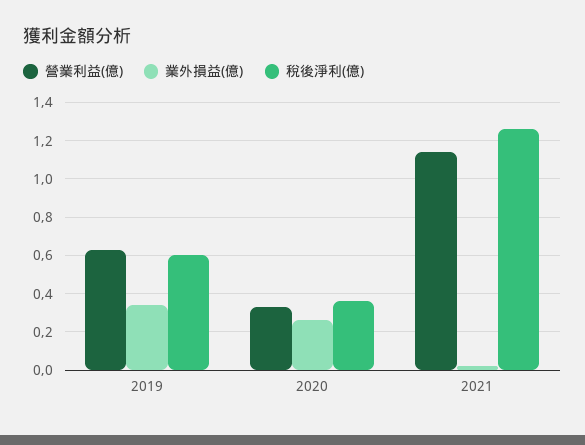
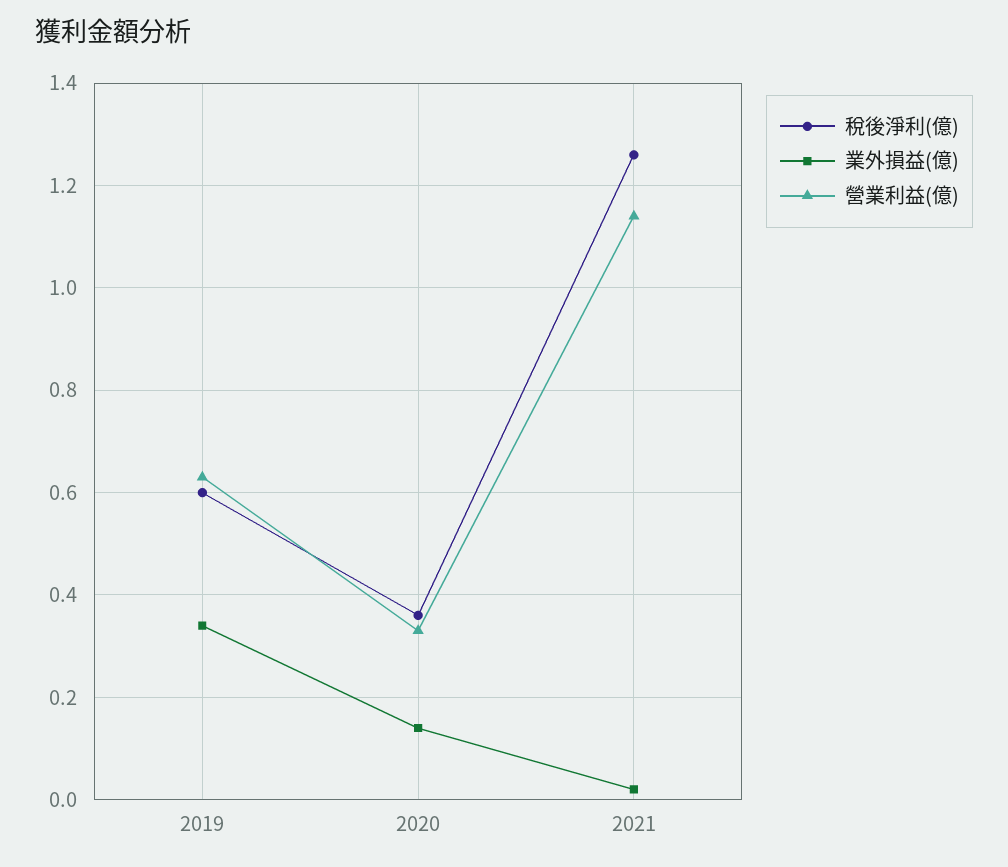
  {
    "營業利益(億)": {
      "2019": 0.65,
      "2020": 0.35,
      "2021": 1.15
    },
    "業外損益(億)": {
      "2019": 0.35,
-     "2020": 0.25,
+     "2020": 0.15,
      "2021": 0
    },
    "稅後淨利(億)": {
      "2019": 0.6,
      "2020": 0.35,
      "2021": 1.25
    }
  }

